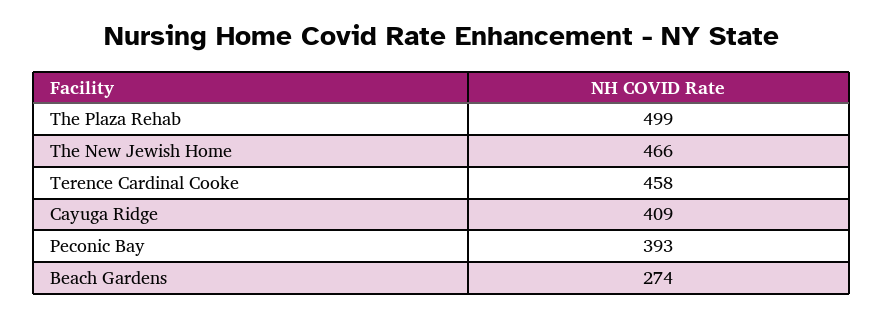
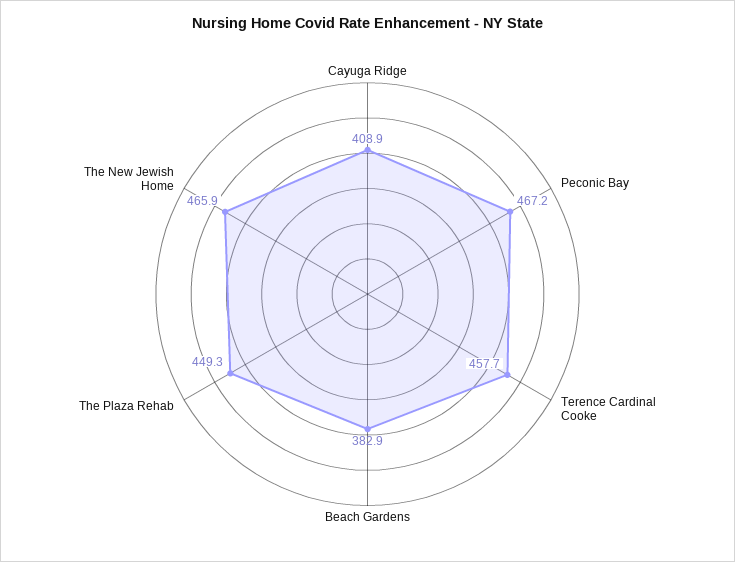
  {
-   "The Plaza Rehab": 499,
+   "The Plaza Rehab": 449.3,
    "The New Jewish Home": 465.9,
    "Terence Cardinal Cooke": 457.7,
    "Cayuga Ridge": 408.9,
-   "Peconic Bay": 393,
+   "Peconic Bay": 467.2,
-   "Beach Gardens": 274
+   "Beach Gardens": 382.9
  }

